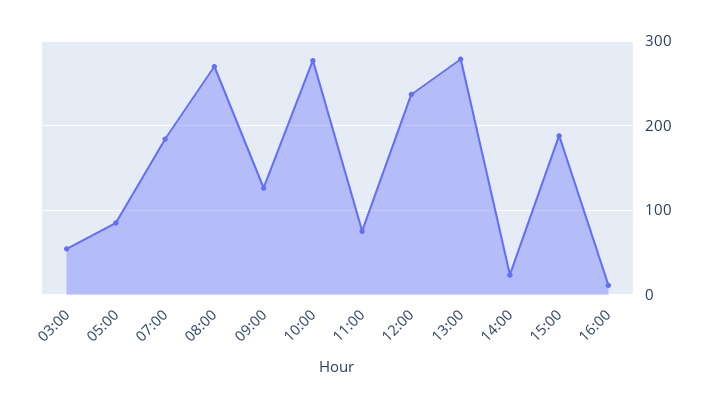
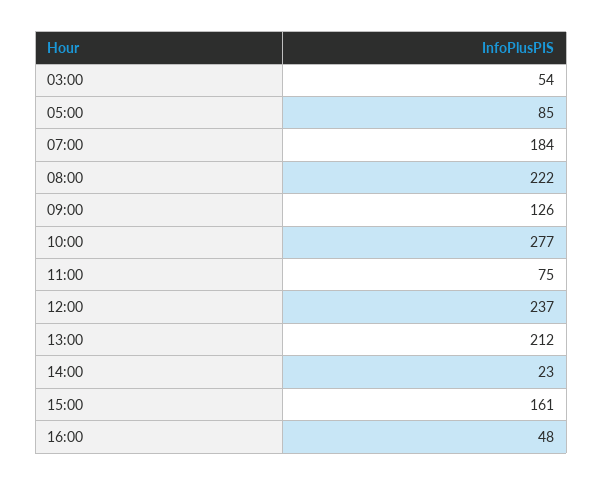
  {
    "03:00": 54,
    "05:00": 85,
    "07:00": 184,
-   "08:00": 270,
+   "08:00": 222,
    "09:00": 126,
    "10:00": 277,
    "11:00": 75,
    "12:00": 237,
-   "13:00": 280,
+   "13:00": 212,
    "14:00": 23,
-   "15:00": 190,
+   "15:00": 161,
-   "16:00": 10
+   "16:00": 48
  }

